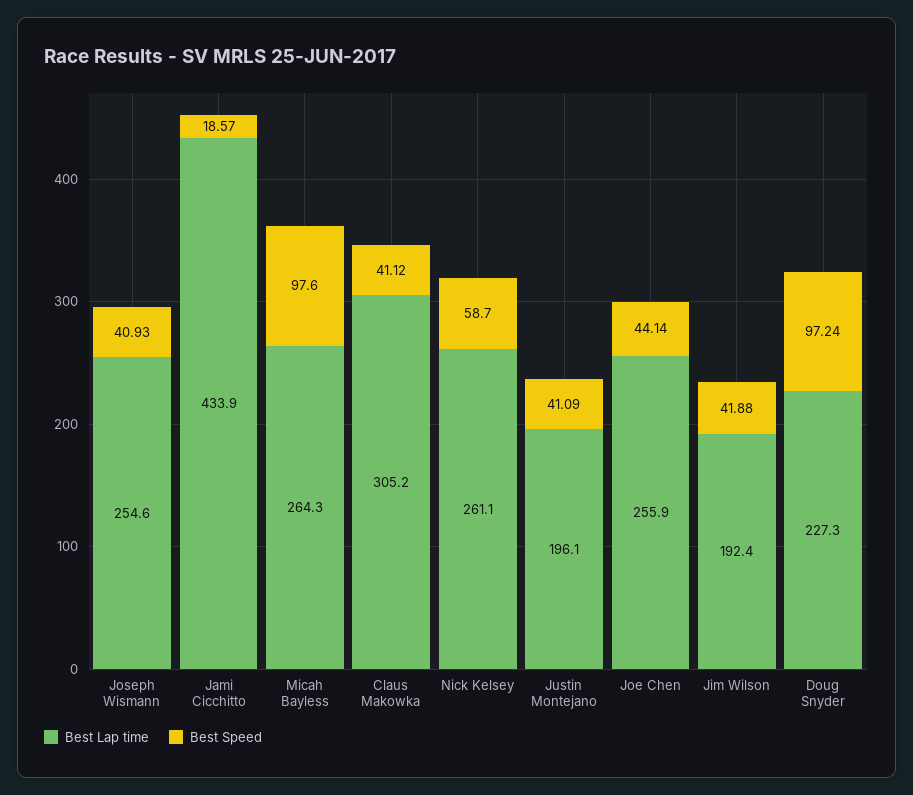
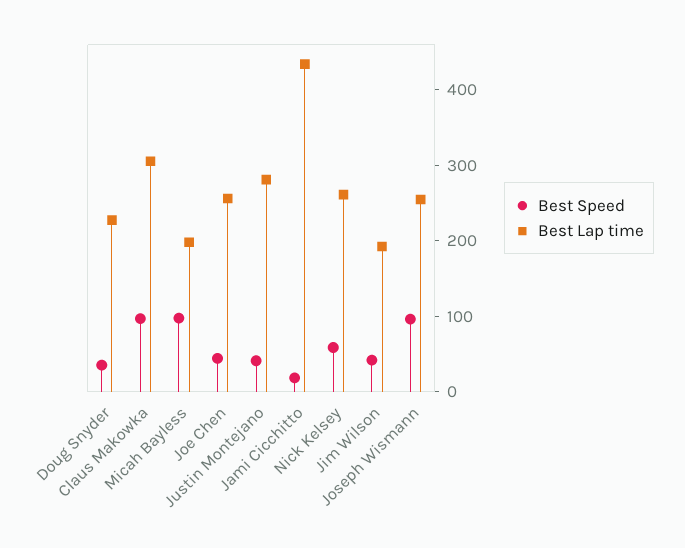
  {
    "Best Lap time": {
      "Joseph Wismann": 254.6,
      "Jami Cicchitto": 433.9,
-     "Micah Bayless": 264.3,
+     "Micah Bayless": 200,
      "Claus Makowka": 305.2,
      "Nick Kelsey": 261.1,
-     "Justin Montejano": 196.1,
+     "Justin Montejano": 280,
      "Joe Chen": 255.9,
      "Jim Wilson": 192.4,
      "Doug Snyder": 227.3
    },
    "Best Speed": {
-     "Joseph Wismann": 40.93,
+     "Joseph Wismann": 100,
      "Jami Cicchitto": 18.57,
      "Micah Bayless": 97.6,
-     "Claus Makowka": 41.12,
+     "Claus Makowka": 100,
      "Nick Kelsey": 58.7,
      "Justin Montejano": 41.09,
      "Joe Chen": 44.14,
      "Jim Wilson": 41.88,
-     "Doug Snyder": 97.24
+     "Doug Snyder": 40
    }
  }

